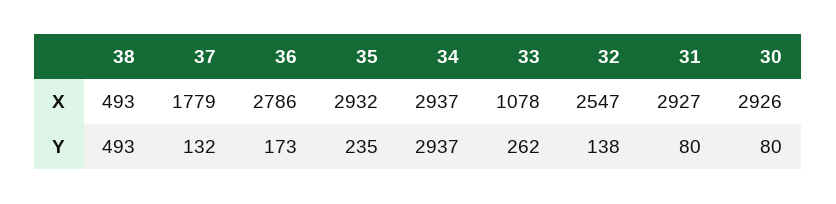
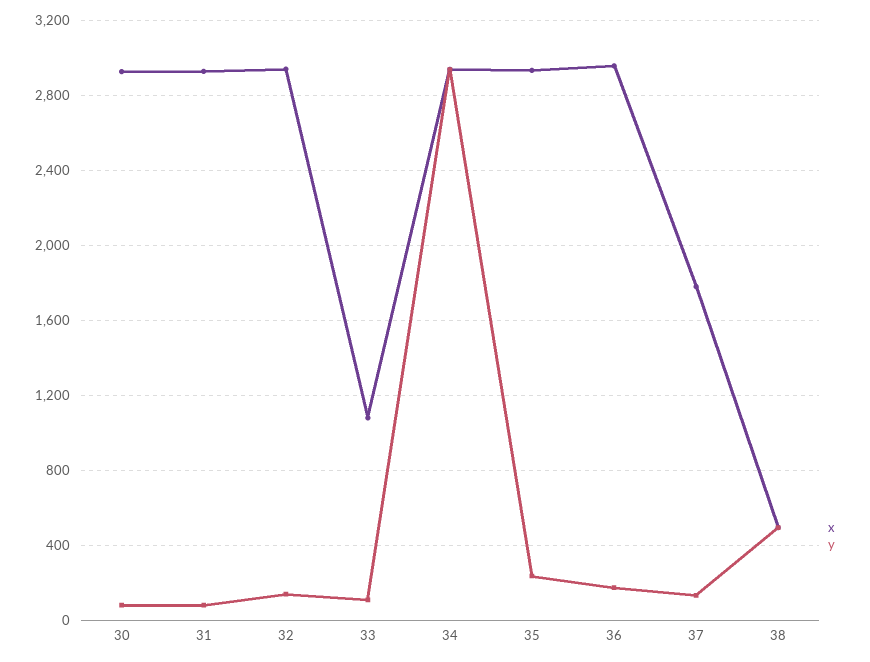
  {
    "X": {
      "38": 493,
      "37": 1779,
-     "36": 2786,
+     "36": 2950,
      "35": 2932,
      "34": 2937,
      "33": 1078,
-     "32": 2547,
+     "32": 2950,
      "31": 2927,
      "30": 2926
    },
    "Y": {
      "38": 493,
      "37": 132,
      "36": 173,
      "35": 235,
      "34": 2937,
-     "33": 262,
+     "33": 100,
      "32": 138,
      "31": 80,
      "30": 80
    }
  }

